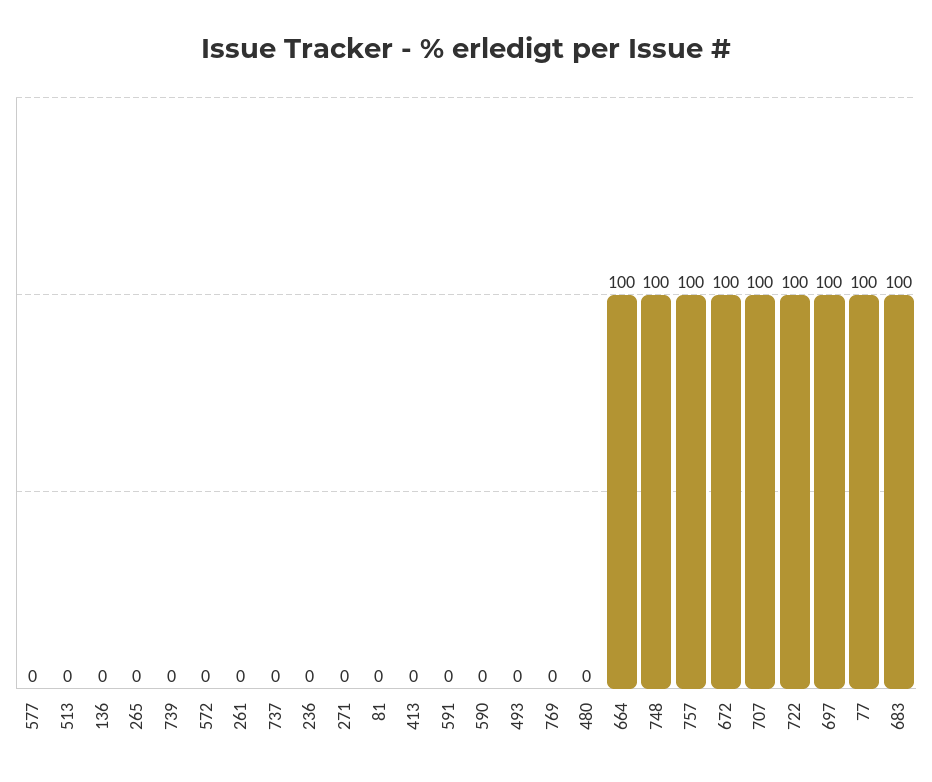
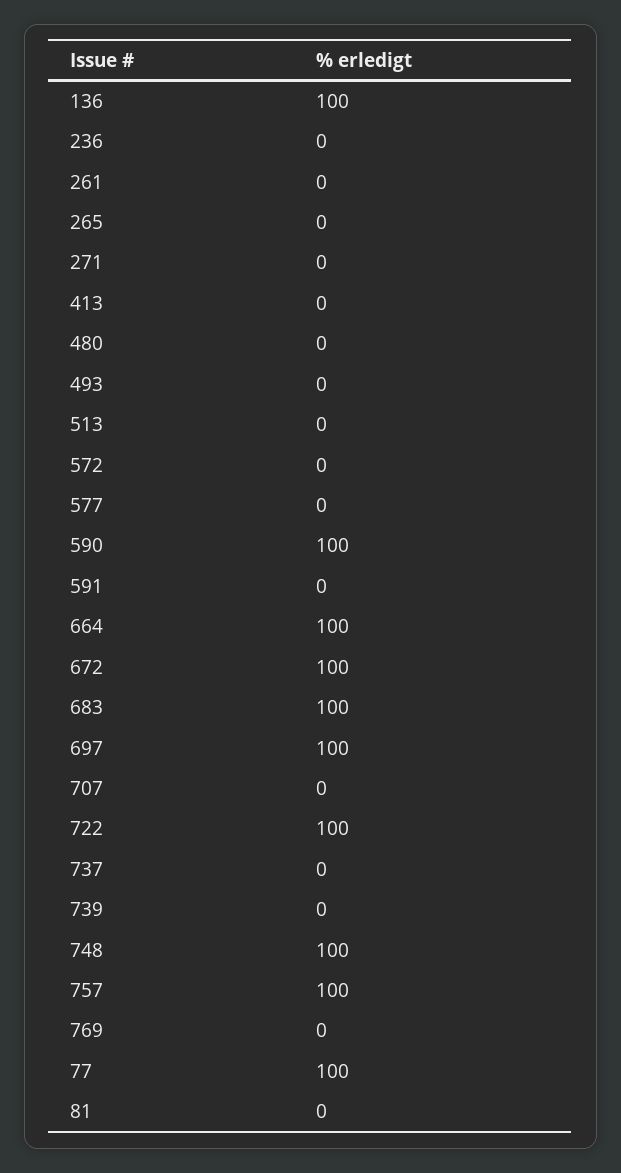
  {
    "577": 0,
    "513": 0,
-   "136": 0,
+   "136": 100,
    "265": 0,
    "739": 0,
    "572": 0,
    "261": 0,
    "737": 0,
    "236": 0,
    "271": 0,
    "81": 0,
    "413": 0,
    "591": 0,
-   "590": 0,
+   "590": 100,
    "493": 0,
    "769": 0,
    "480": 0,
    "664": 100,
    "748": 100,
    "757": 100,
    "672": 100,
-   "707": 100,
+   "707": 0,
    "722": 100,
    "697": 100,
    "77": 100,
    "683": 100
  }

